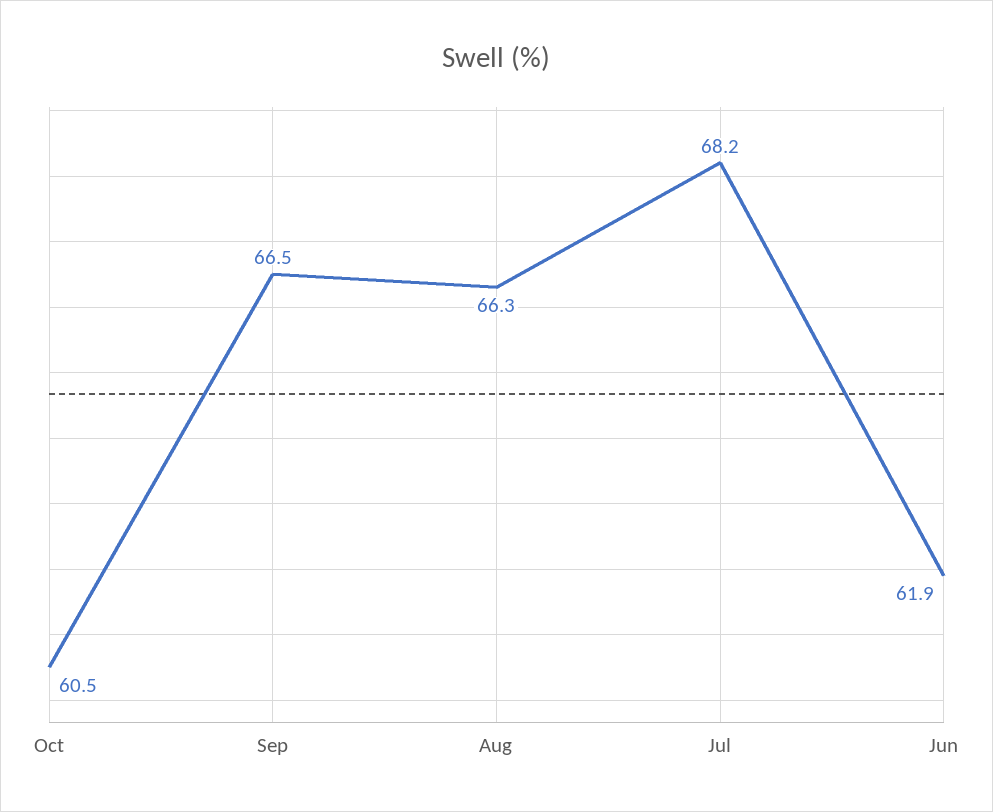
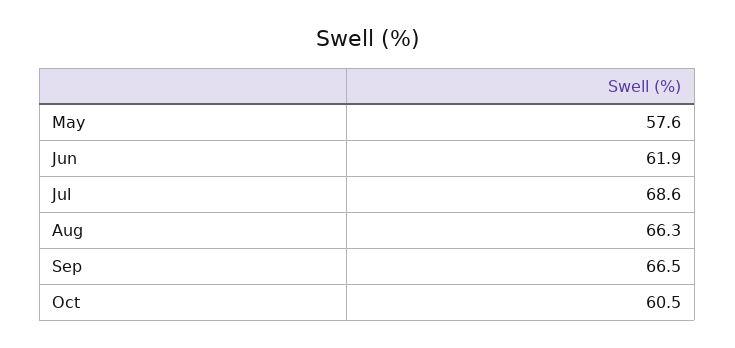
  {
    "Oct": 60.5,
    "Sep": 66.5,
    "Aug": 66.3,
-   "Jul": 68.2,
+   "Jul": 68.6,
-   "Jun": 61.9
+   "Jun": 61.9,
+   "May": 57.6
  }

